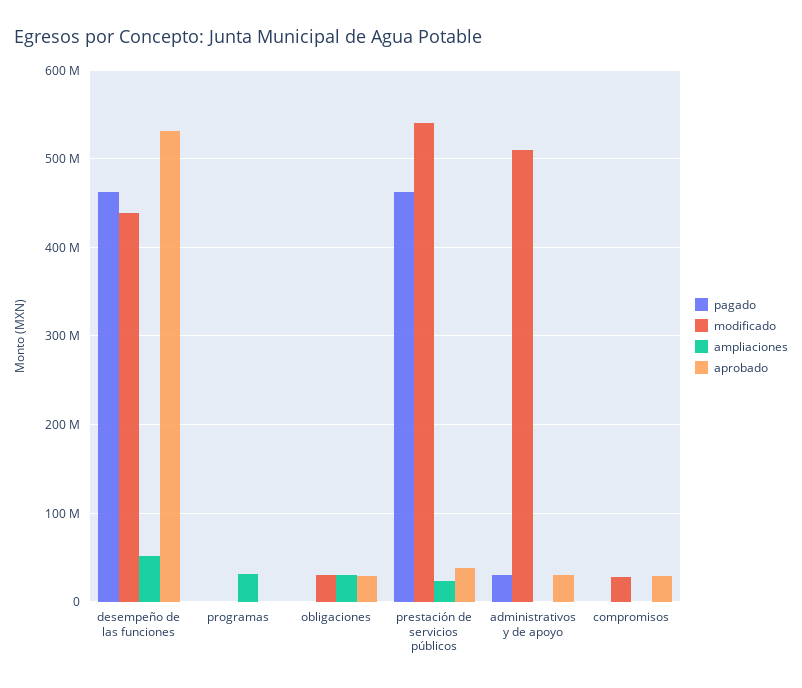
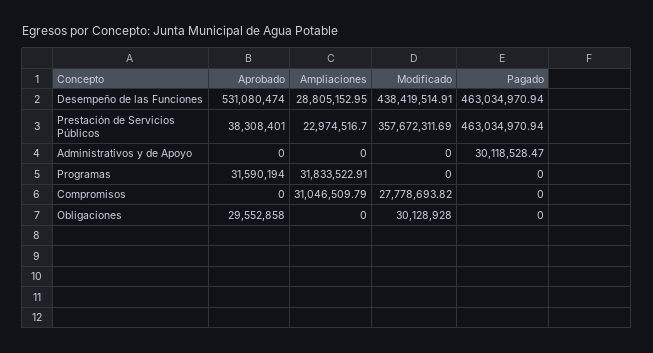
  {
    "pagado": {
      "desempeño de las funciones": 463034970.94,
      "programas": 0,
      "obligaciones": 0,
      "prestación de servicios públicos": 463034970.94,
      "administrativos y de apoyo": 30118528.47,
      "compromisos": 0
    },
    "modificado": {
      "desempeño de las funciones": 438419514.91,
      "programas": 0,
      "obligaciones": 30128928,
-     "prestación de servicios públicos": 540000000,
+     "prestación de servicios públicos": 357672311.69,
-     "administrativos y de apoyo": 510000000,
+     "administrativos y de apoyo": 0,
      "compromisos": 27778693.82
    },
    "ampliaciones": {
-     "desempeño de las funciones": 50000000,
+     "desempeño de las funciones": 28805152.95,
      "programas": 31833522.91,
-     "obligaciones": 30000000,
+     "obligaciones": 0,
      "prestación de servicios públicos": 22974516.7,
      "administrativos y de apoyo": 0,
-     "compromisos": 0
+     "compromisos": 31046509.79
    },
    "aprobado": {
      "desempeño de las funciones": 531080474,
-     "programas": 0,
+     "programas": 31590194,
      "obligaciones": 29552858,
      "prestación de servicios públicos": 38308401,
-     "administrativos y de apoyo": 30000000,
+     "administrativos y de apoyo": 0,
-     "compromisos": 30000000
+     "compromisos": 0
    }
  }

